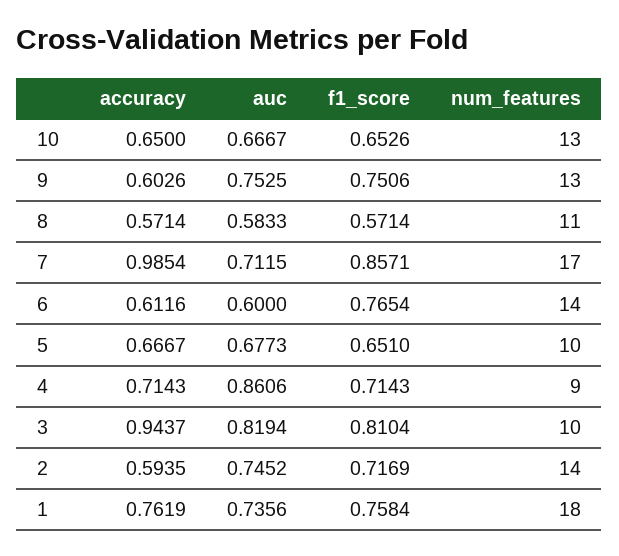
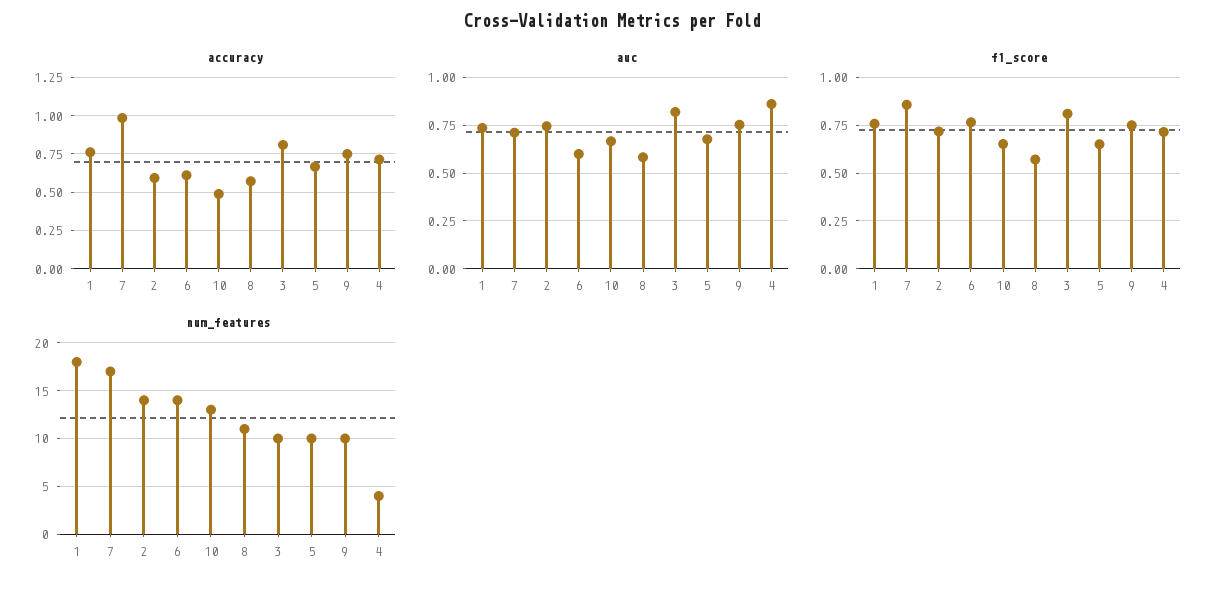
  {
    "accuracy": {
-     "10": 0.65,
+     "10": 0.5,
-     "9": 0.6026,
+     "9": 0.75,
      "8": 0.5714,
      "7": 0.9854,
      "6": 0.6116,
      "5": 0.6667,
      "4": 0.7143,
-     "3": 0.9437,
+     "3": 0.8,
      "2": 0.5935,
      "1": 0.7619
    },
    "auc": {
      "10": 0.6667,
      "9": 0.7525,
      "8": 0.5833,
      "7": 0.7115,
      "6": 0.6,
      "5": 0.6773,
      "4": 0.8606,
      "3": 0.8194,
      "2": 0.7452,
      "1": 0.7356
    },
    "f1_score": {
      "10": 0.6526,
      "9": 0.7506,
      "8": 0.5714,
      "7": 0.8571,
      "6": 0.7654,
      "5": 0.651,
      "4": 0.7143,
      "3": 0.8104,
      "2": 0.7169,
      "1": 0.7584
    },
    "num_features": {
      "10": 13,
-     "9": 13,
+     "9": 10,
      "8": 11,
      "7": 17,
      "6": 14,
      "5": 10,
-     "4": 9,
+     "4": 4,
      "3": 10,
      "2": 14,
      "1": 18
    }
  }

